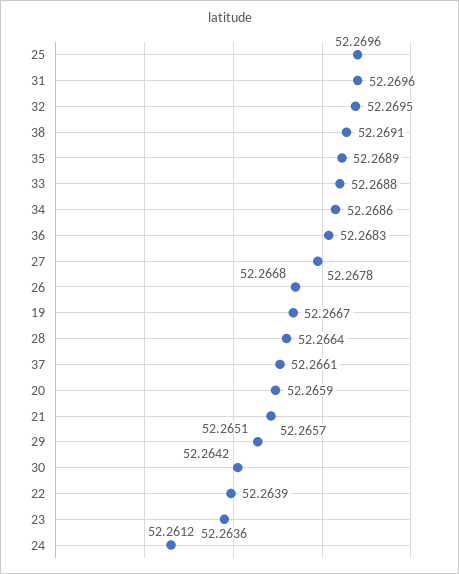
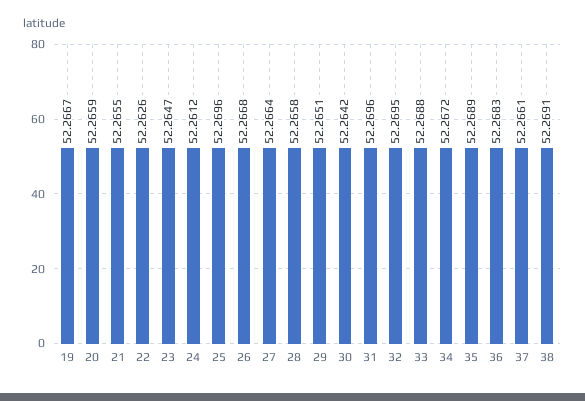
  {
    "25": 52.2696,
    "31": 52.2696,
    "32": 52.2695,
    "38": 52.2691,
    "35": 52.2689,
    "33": 52.2688,
-   "34": 52.2686,
+   "34": 52.2672,
    "36": 52.2683,
-   "27": 52.2678,
+   "27": 52.2664,
    "26": 52.2668,
    "19": 52.2667,
-   "28": 52.2664,
+   "28": 52.2658,
    "37": 52.2661,
    "20": 52.2659,
-   "21": 52.2657,
+   "21": 52.2655,
    "29": 52.2651,
    "30": 52.2642,
-   "22": 52.2639,
+   "22": 52.2626,
-   "23": 52.2636,
+   "23": 52.2647,
    "24": 52.2612
  }

